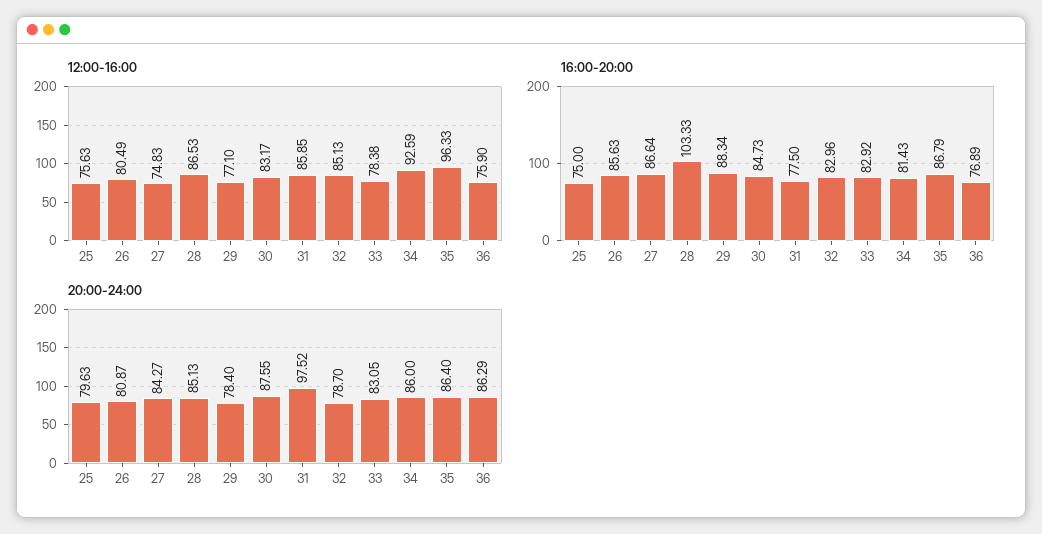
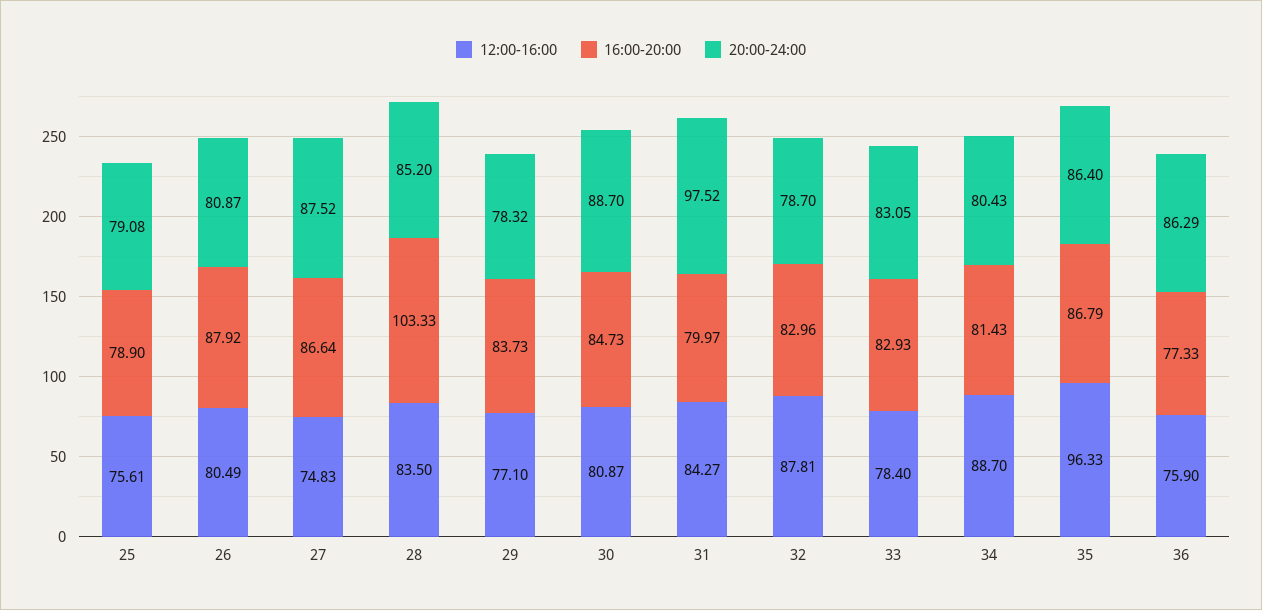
  {
    "12:00-16:00": {
-     "25": 75.63,
+     "25": 75.61,
      "26": 80.49,
      "27": 74.83,
-     "28": 86.53,
+     "28": 83.5,
      "29": 77.1,
-     "30": 83.17,
+     "30": 80.87,
-     "31": 85.85,
+     "31": 84.27,
-     "32": 85.13,
+     "32": 87.81,
-     "33": 78.38,
+     "33": 78.4,
-     "34": 92.59,
+     "34": 88.7,
      "35": 96.33,
      "36": 75.9
    },
    "16:00-20:00": {
-     "25": 75,
+     "25": 78.9,
-     "26": 85.63,
+     "26": 87.92,
      "27": 86.64,
      "28": 103.33,
-     "29": 88.34,
+     "29": 83.73,
      "30": 84.73,
-     "31": 77.5,
+     "31": 79.97,
      "32": 82.96,
-     "33": 82.92,
+     "33": 82.93,
      "34": 81.43,
      "35": 86.79,
-     "36": 76.89
+     "36": 77.33
    },
    "20:00-24:00": {
-     "25": 79.63,
+     "25": 79.08,
      "26": 80.87,
-     "27": 84.27,
+     "27": 87.52,
-     "28": 85.13,
+     "28": 85.2,
-     "29": 78.4,
+     "29": 78.32,
-     "30": 87.55,
+     "30": 88.7,
      "31": 97.52,
      "32": 78.7,
      "33": 83.05,
-     "34": 86,
+     "34": 80.43,
      "35": 86.4,
      "36": 86.29
    }
  }

